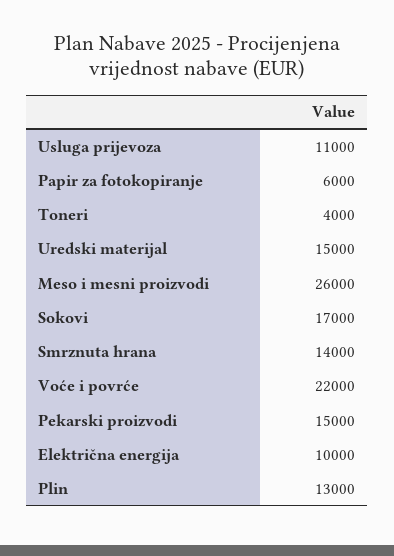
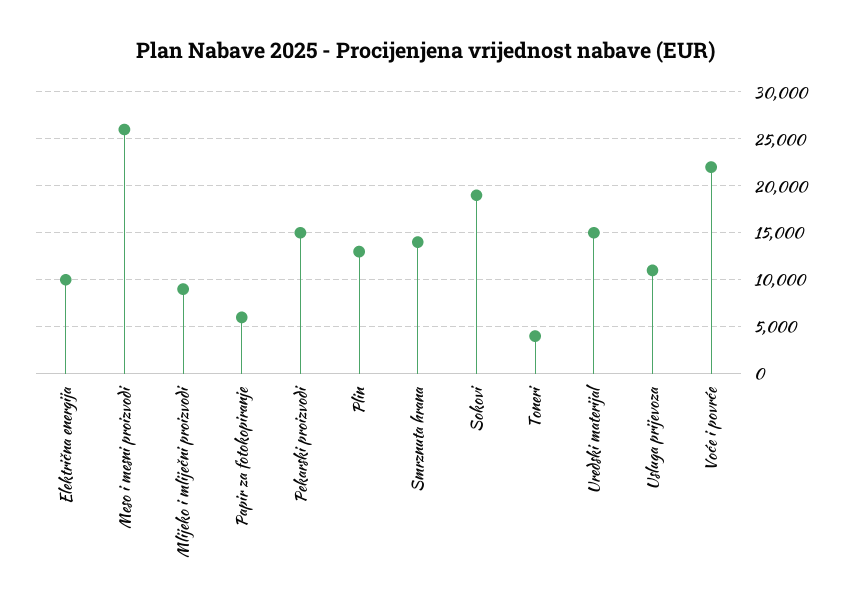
  {
    "Usluga prijevoza": 11000,
    "Papir za fotokopiranje": 6000,
    "Toneri": 4000,
    "Uredski materijal": 15000,
    "Meso i mesni proizvodi": 26000,
-   "Sokovi": 17000,
+   "Sokovi": 19000,
    "Smrznuta hrana": 14000,
    "Voće i povrće": 22000,
    "Pekarski proizvodi": 15000,
    "Električna energija": 10000,
-   "Plin": 13000
+   "Plin": 13000,
+   "Mlijeko i mliječni proizvodi": 9000
  }

